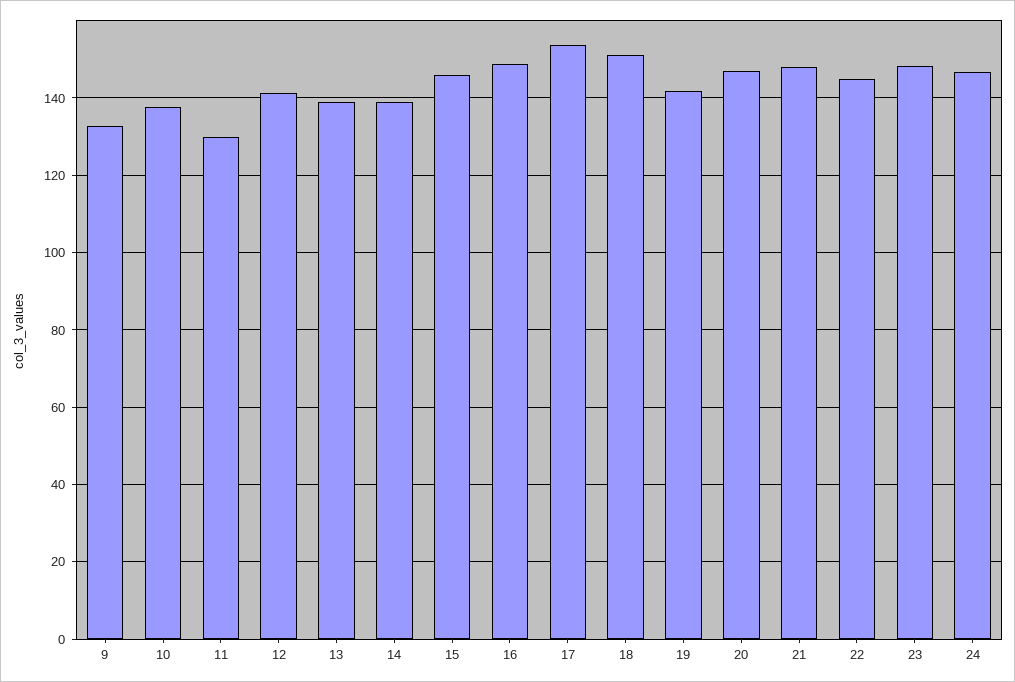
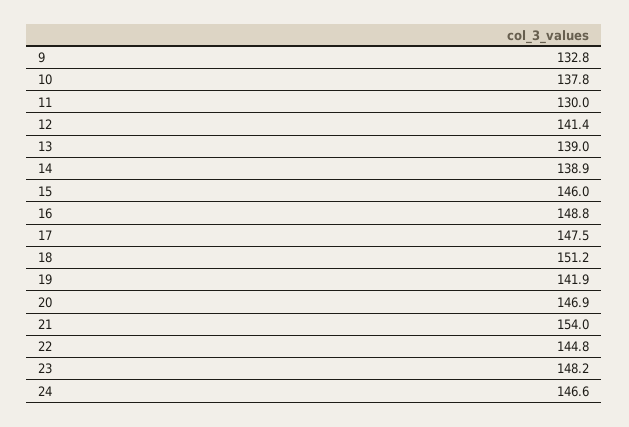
  {
    "9": 132.8,
    "10": 137.8,
    "11": 130,
    "12": 141.4,
    "13": 139,
    "14": 138.9,
    "15": 146,
    "16": 148.8,
-   "17": 154,
+   "17": 147.5,
    "18": 151.2,
    "19": 141.9,
    "20": 146.9,
-   "21": 148,
+   "21": 154,
    "22": 144.8,
    "23": 148.2,
    "24": 146.6
  }

